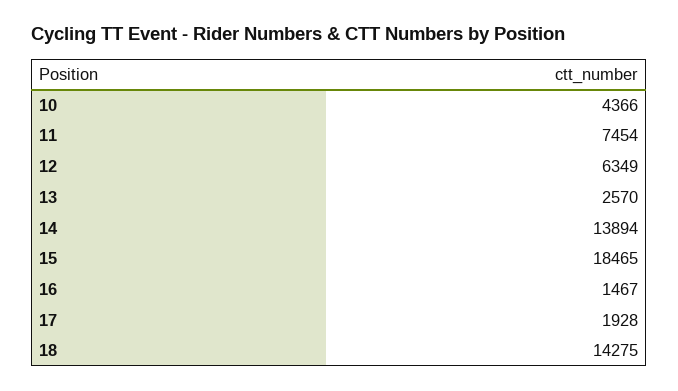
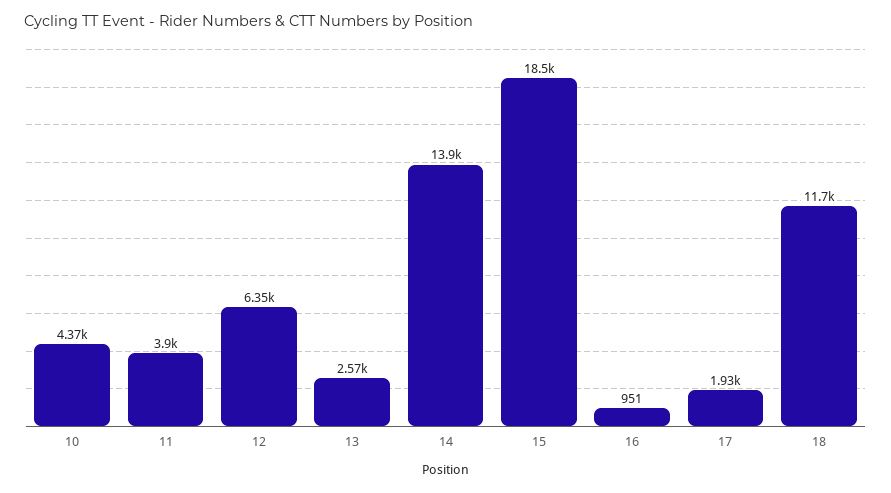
  {
    "10": 4366,
-   "11": 7454,
+   "11": 3900,
    "12": 6349,
    "13": 2570,
    "14": 13894,
    "15": 18465,
-   "16": 1467,
+   "16": 951,
    "17": 1928,
-   "18": 14275
+   "18": 11700
  }

